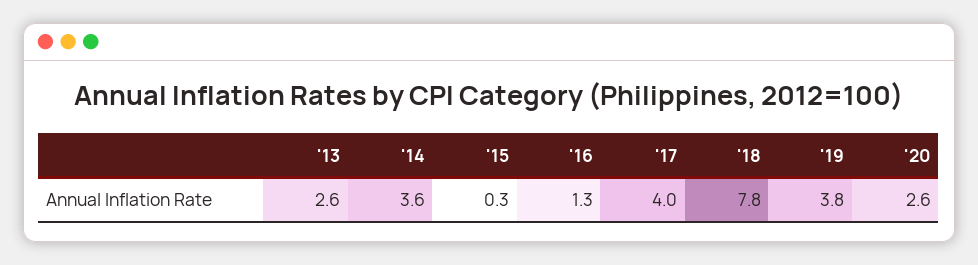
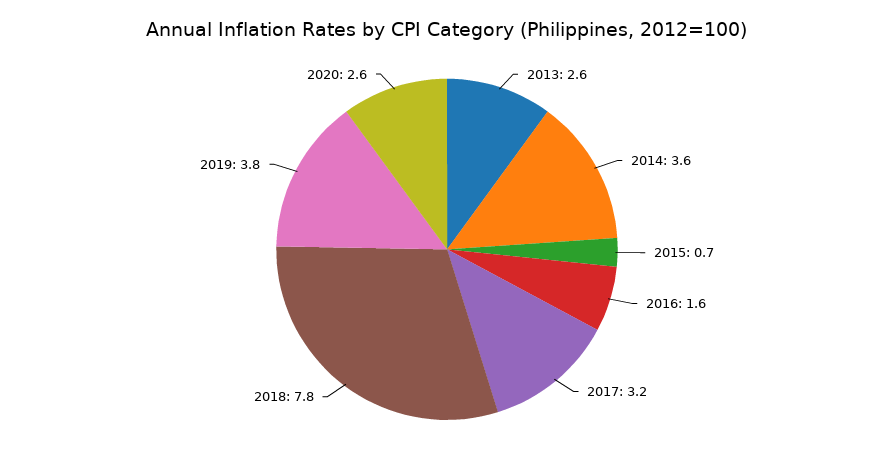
  {
    "'13": 2.6,
    "'14": 3.6,
-   "'15": 0.3,
+   "'15": 0.7,
-   "'16": 1.3,
+   "'16": 1.6,
-   "'17": 4,
+   "'17": 3.2,
    "'18": 7.8,
    "'19": 3.8,
    "'20": 2.6
  }

